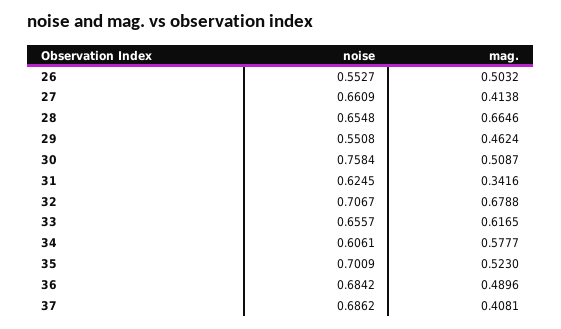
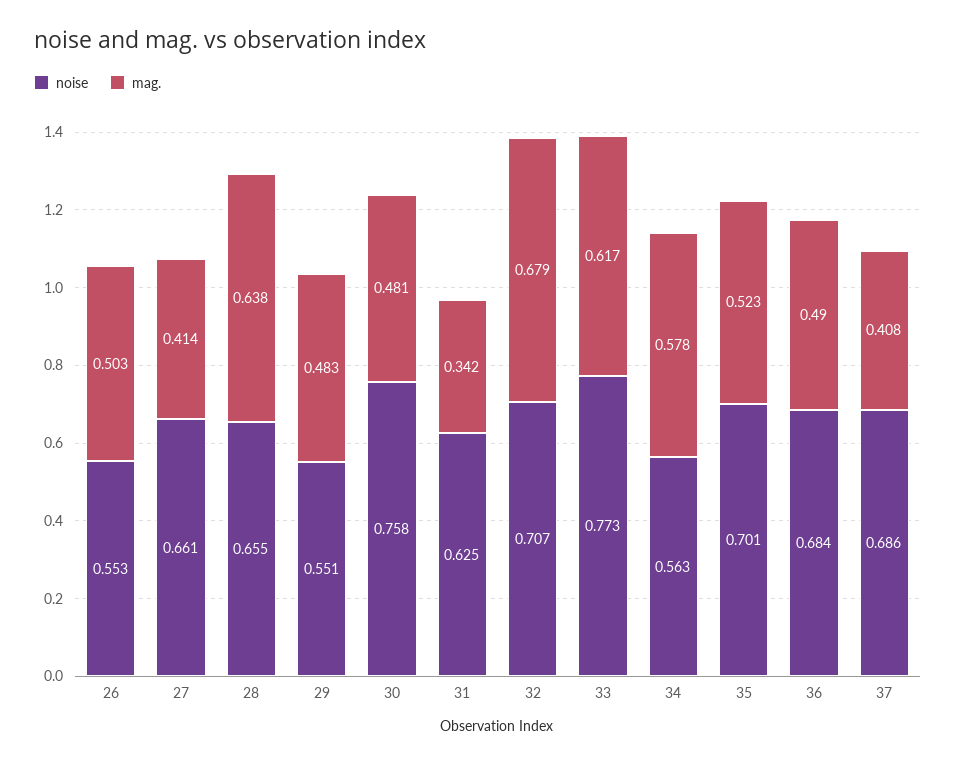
  {
    "noise": {
      "26": 0.5527,
      "27": 0.6609,
      "28": 0.6548,
      "29": 0.5508,
      "30": 0.7584,
      "31": 0.6245,
      "32": 0.7067,
-     "33": 0.6557,
+     "33": 0.773,
-     "34": 0.6061,
+     "34": 0.563,
      "35": 0.7009,
      "36": 0.6842,
      "37": 0.6862
    },
    "mag.": {
      "26": 0.5032,
      "27": 0.4138,
-     "28": 0.6646,
+     "28": 0.638,
-     "29": 0.4624,
+     "29": 0.483,
-     "30": 0.5087,
+     "30": 0.481,
      "31": 0.3416,
      "32": 0.6788,
      "33": 0.6165,
      "34": 0.5777,
      "35": 0.523,
      "36": 0.4896,
      "37": 0.4081
    }
  }

